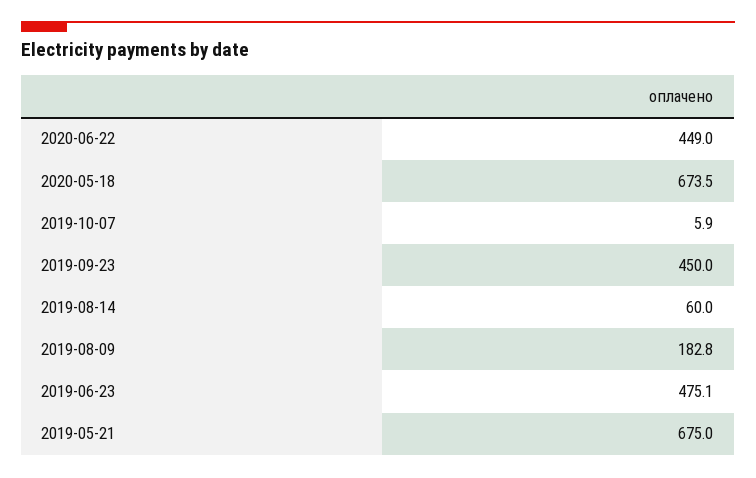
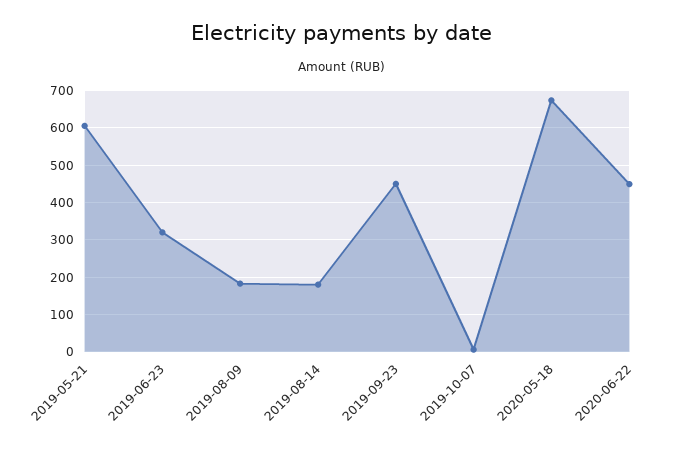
  {
    "2020-06-22": 449,
    "2020-05-18": 673.5,
    "2019-10-07": 5.9,
    "2019-09-23": 450,
-   "2019-08-14": 60,
+   "2019-08-14": 180,
    "2019-08-09": 182.8,
-   "2019-06-23": 475.1,
+   "2019-06-23": 320,
-   "2019-05-21": 675
+   "2019-05-21": 600
  }

